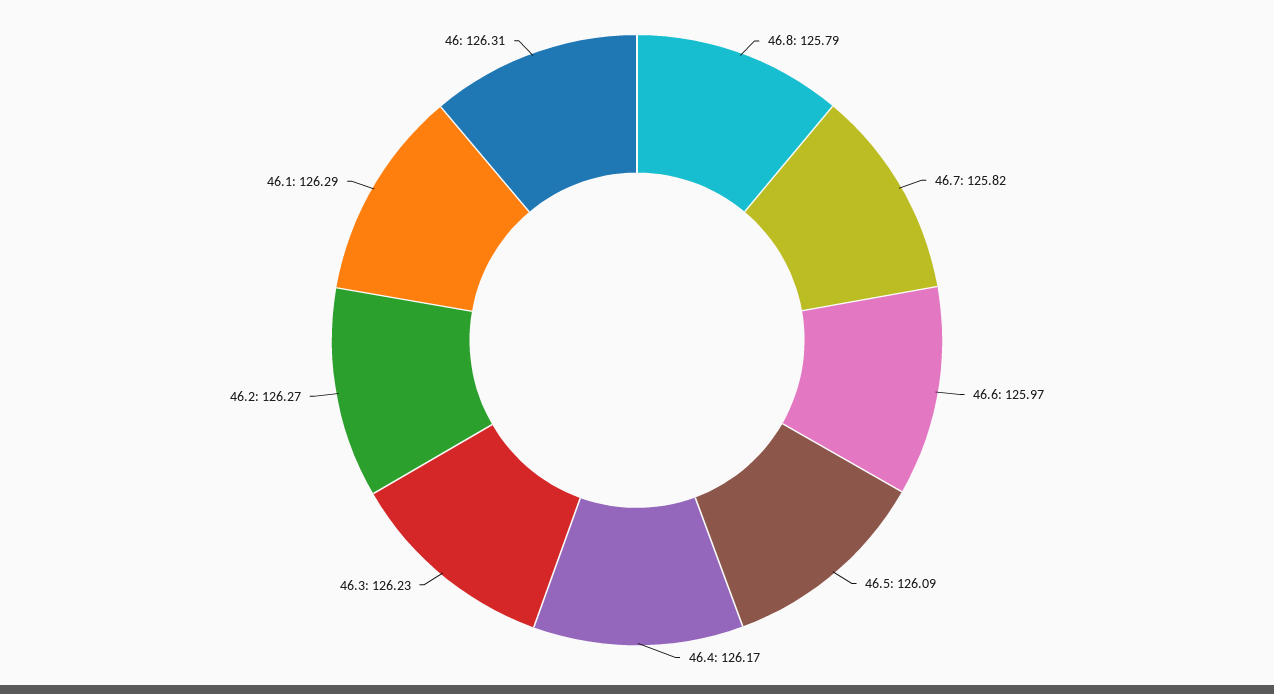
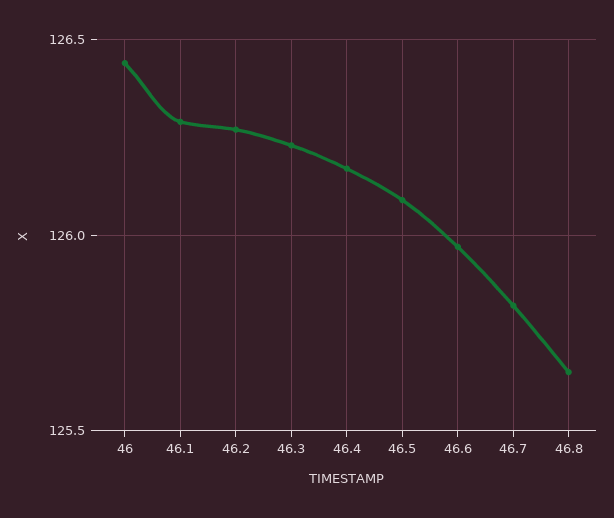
  {
-   "46.8": 125.79,
+   "46.8": 125.65,
    "46.7": 125.82,
    "46.6": 125.97,
    "46.5": 126.09,
    "46.4": 126.17,
    "46.3": 126.23,
    "46.2": 126.27,
    "46.1": 126.29,
-   "46": 126.31
+   "46": 126.45
  }

